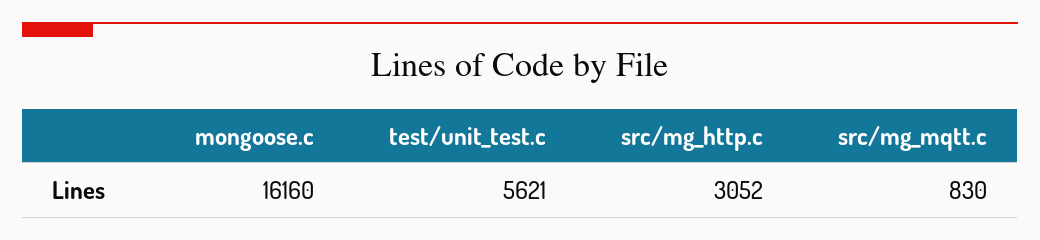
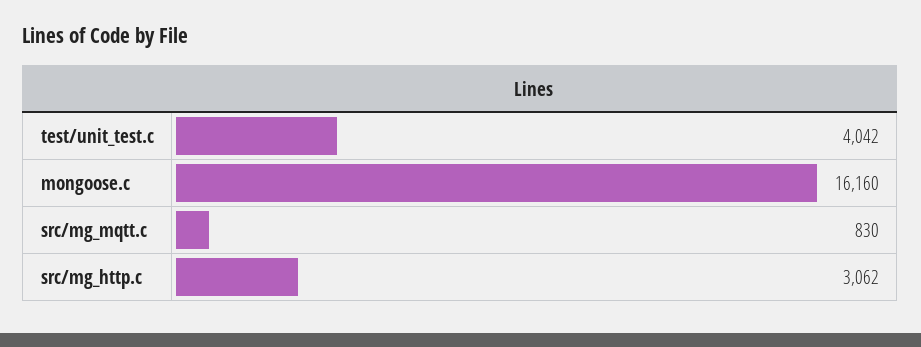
  {
    "mongoose.c": 16160,
-   "test/unit_test.c": 5621,
+   "test/unit_test.c": 4042,
-   "src/mg_http.c": 3052,
+   "src/mg_http.c": 3062,
    "src/mg_mqtt.c": 830
  }

